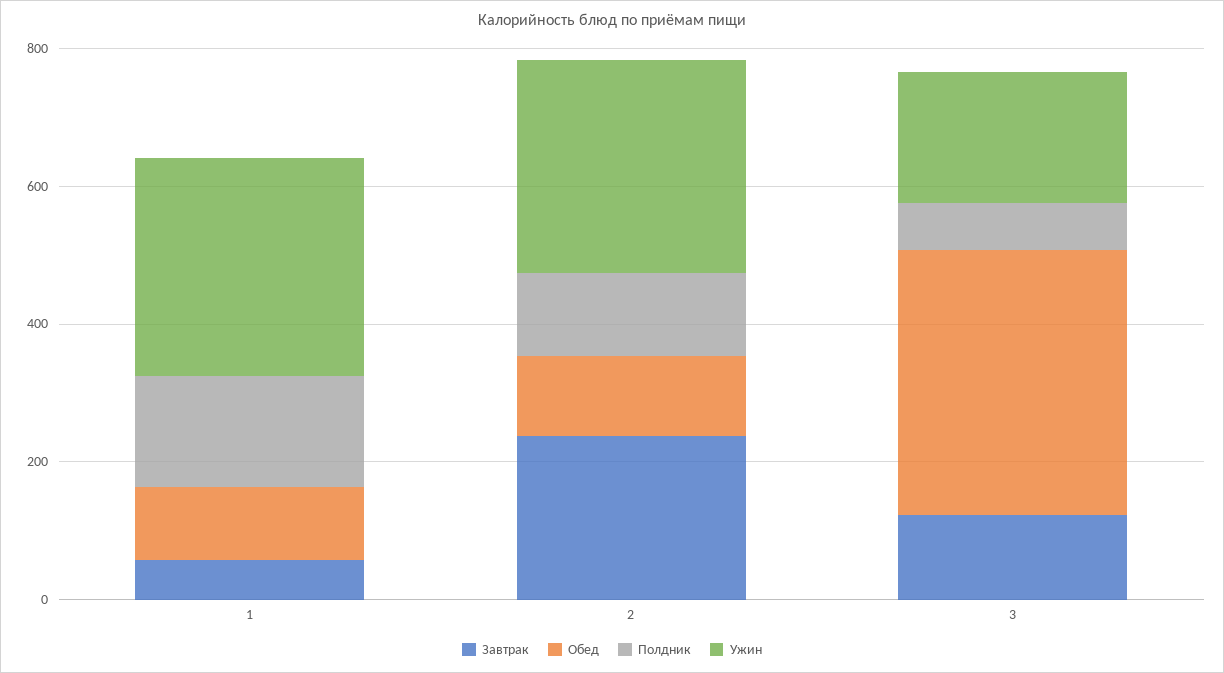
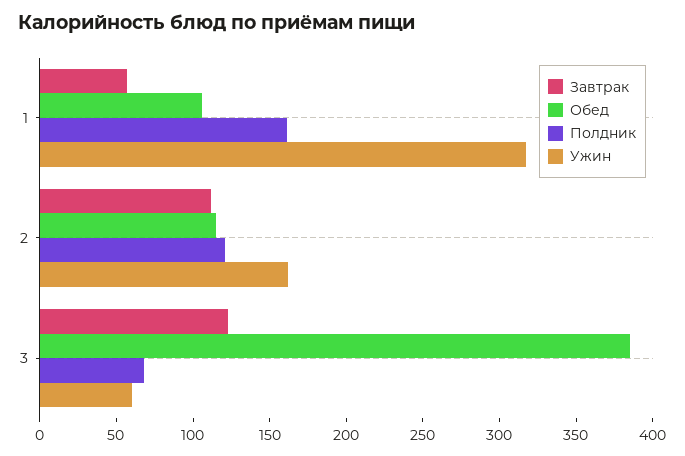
  {
    "Завтрак": {
      "1": 60,
-     "2": 250,
+     "2": 110,
      "3": 120
    },
    "Обед": {
      "1": 110,
      "2": 120,
      "3": 390
    },
    "Полдник": {
      "1": 160,
      "2": 120,
      "3": 70
    },
    "Ужин": {
      "1": 320,
-     "2": 300,
+     "2": 160,
-     "3": 200
+     "3": 60
    }
  }

